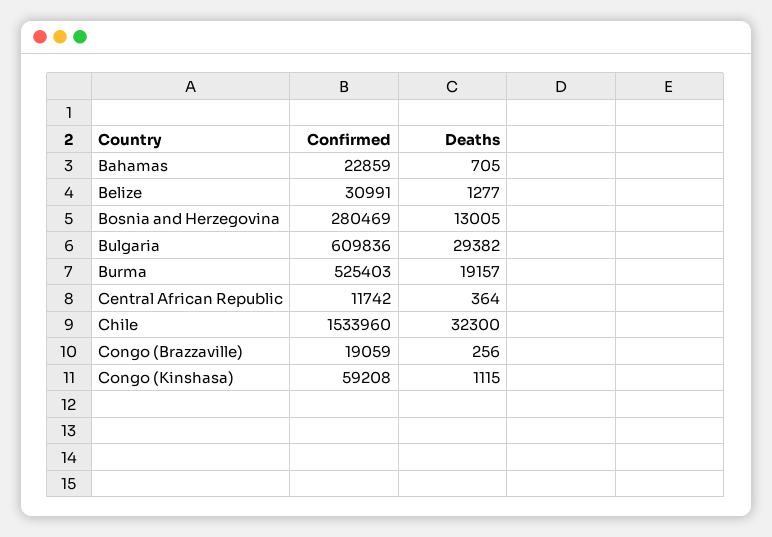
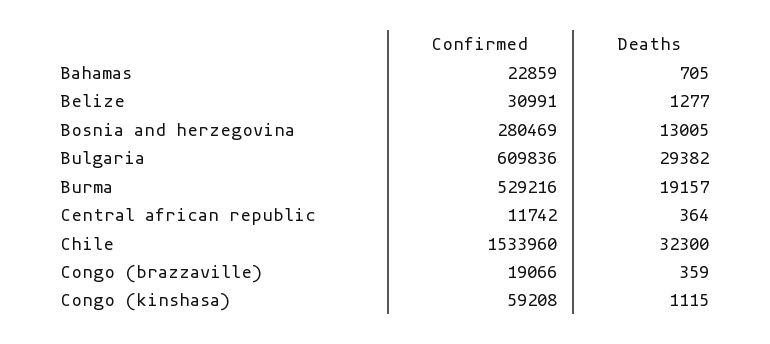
  {
    "Confirmed": {
      "Bahamas": 22859,
      "Belize": 30991,
      "Bosnia and Herzegovina": 280469,
      "Bulgaria": 609836,
-     "Burma": 525403,
+     "Burma": 529216,
      "Central African Republic": 11742,
      "Chile": 1533960,
-     "Congo (Brazzaville)": 19059,
+     "Congo (Brazzaville)": 19066,
      "Congo (Kinshasa)": 59208
    },
    "Deaths": {
      "Bahamas": 705,
      "Belize": 1277,
      "Bosnia and Herzegovina": 13005,
      "Bulgaria": 29382,
      "Burma": 19157,
      "Central African Republic": 364,
      "Chile": 32300,
-     "Congo (Brazzaville)": 256,
+     "Congo (Brazzaville)": 359,
      "Congo (Kinshasa)": 1115
    }
  }

